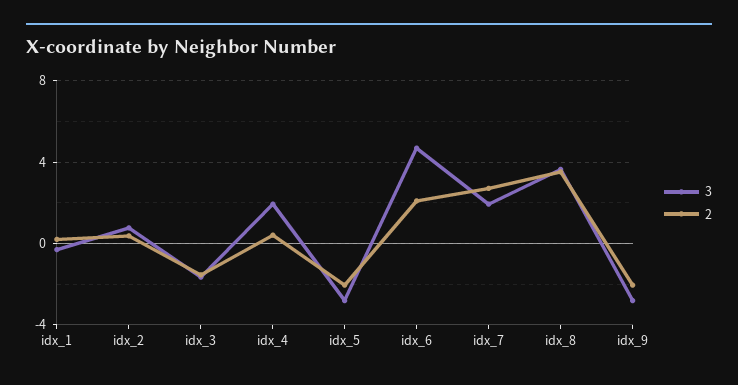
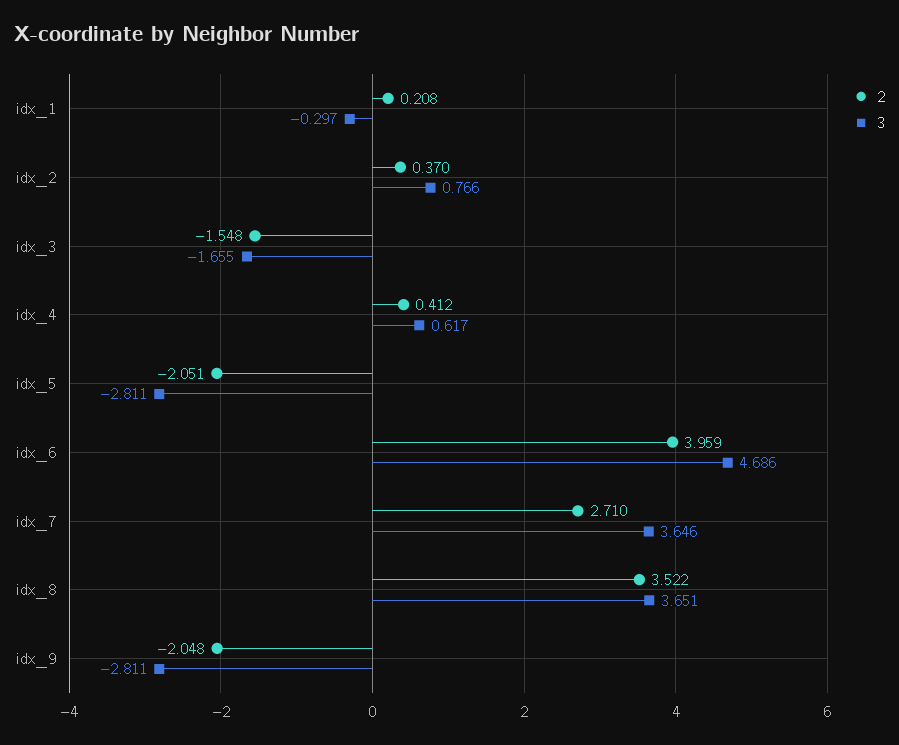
  {
    "3": {
      "idx_1": -0.297,
      "idx_2": 0.766,
      "idx_3": -1.655,
-     "idx_4": 2,
+     "idx_4": 0.617,
      "idx_5": -2.811,
      "idx_6": 4.686,
-     "idx_7": 2,
+     "idx_7": 3.646,
      "idx_8": 3.651,
      "idx_9": -2.811
    },
    "2": {
      "idx_1": 0.208,
      "idx_2": 0.37,
      "idx_3": -1.548,
      "idx_4": 0.412,
      "idx_5": -2.051,
-     "idx_6": 2,
+     "idx_6": 3.959,
      "idx_7": 2.71,
      "idx_8": 3.522,
      "idx_9": -2.048
    }
  }

